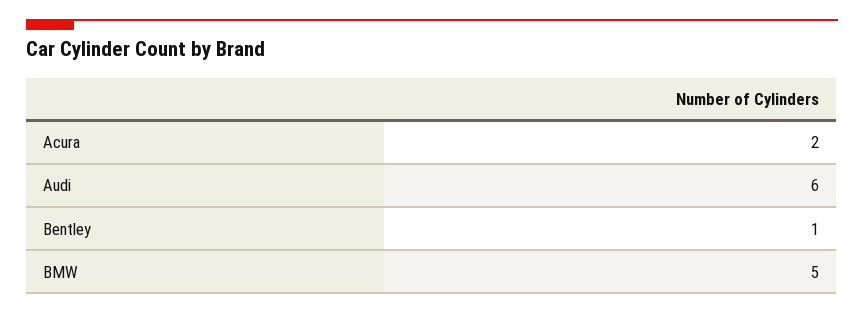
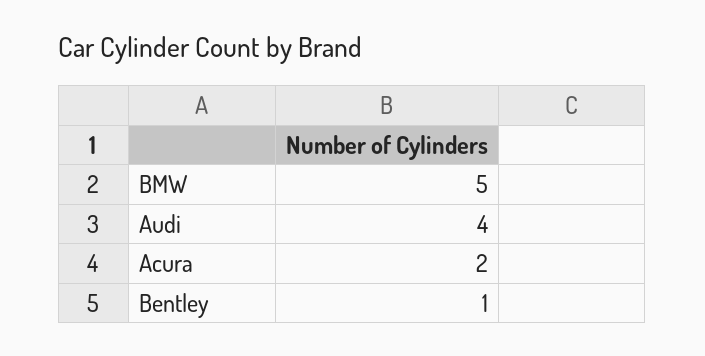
  {
    "Acura": 2,
-   "Audi": 6,
+   "Audi": 4,
    "Bentley": 1,
    "BMW": 5
  }

